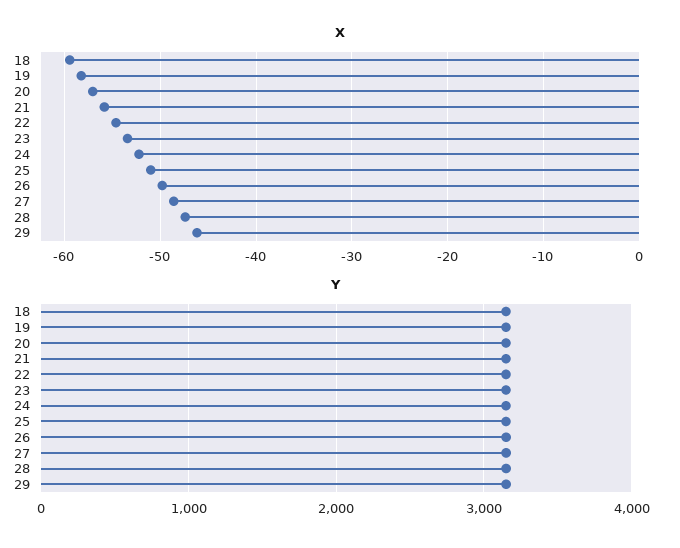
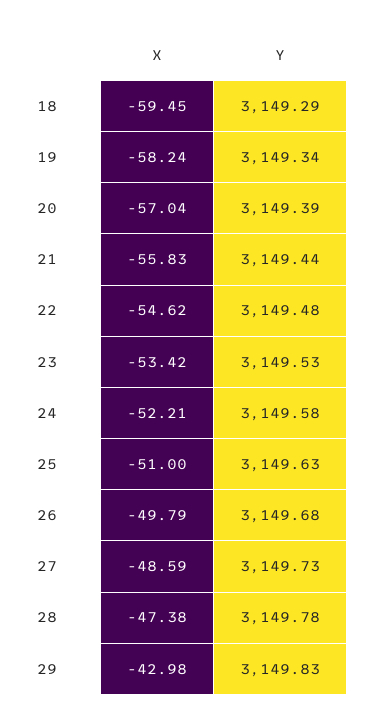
  {
    "X": {
      "18": -59.45,
      "19": -58.24,
      "20": -57.04,
      "21": -55.83,
      "22": -54.62,
      "23": -53.42,
      "24": -52.21,
      "25": -51,
      "26": -49.79,
      "27": -48.59,
      "28": -47.38,
-     "29": -46
+     "29": -42.98
    },
    "Y": {
      "18": 3149.29,
      "19": 3149.34,
      "20": 3149.39,
      "21": 3149.44,
      "22": 3149.48,
      "23": 3149.53,
      "24": 3149.58,
      "25": 3149.63,
      "26": 3149.68,
      "27": 3149.73,
      "28": 3149.78,
      "29": 3149.83
    }
  }

